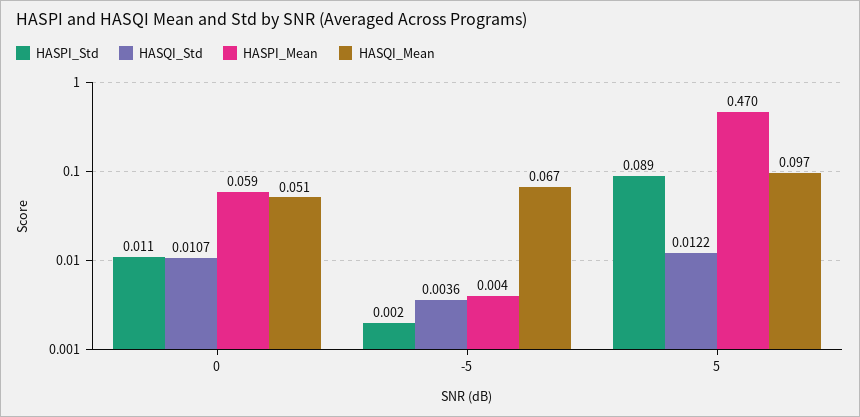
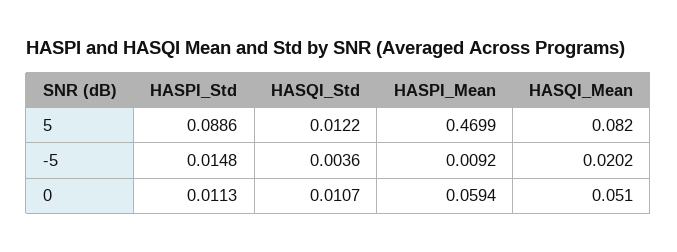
  {
    "HASPI_Std": {
      "0": 0.0113,
-     "-5": 0.002,
+     "-5": 0.0148,
      "5": 0.0886
    },
    "HASQI_Std": {
      "0": 0.0107,
      "-5": 0.0036,
      "5": 0.0122
    },
    "HASPI_Mean": {
      "0": 0.0594,
-     "-5": 0.004,
+     "-5": 0.0092,
      "5": 0.4699
    },
    "HASQI_Mean": {
      "0": 0.051,
-     "-5": 0.067,
+     "-5": 0.0202,
-     "5": 0.097
+     "5": 0.082
    }
  }

